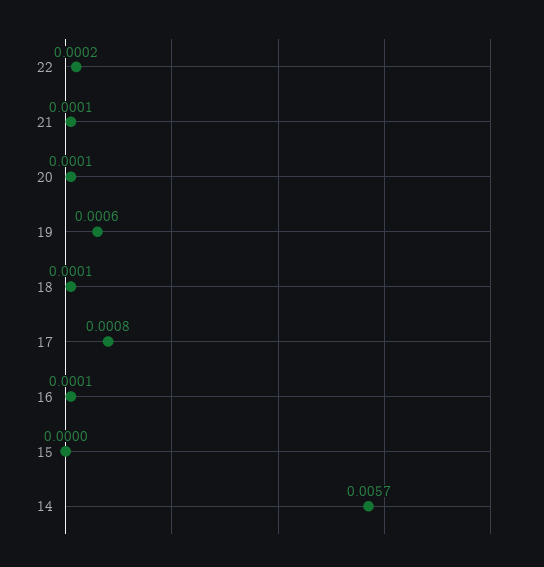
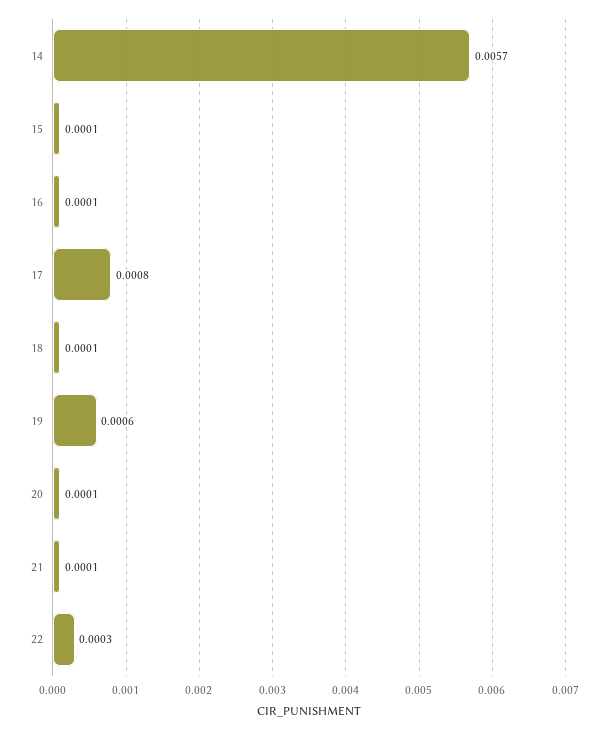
  {
-   "22": 0.0002,
+   "22": 0.0003,
    "21": 0.0001,
    "20": 0.0001,
    "19": 0.0006,
    "18": 0.0001,
    "17": 0.0008,
    "16": 0.0001,
-   "15": 0,
+   "15": 0.0001,
    "14": 0.0057
  }

